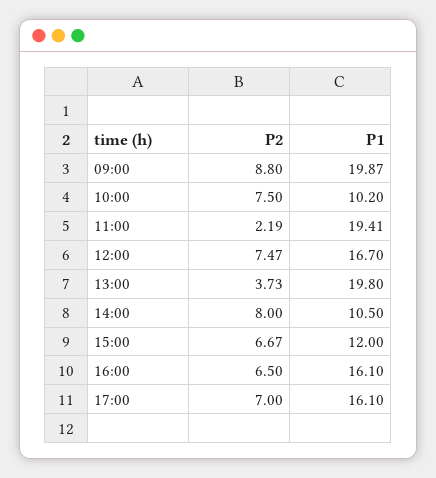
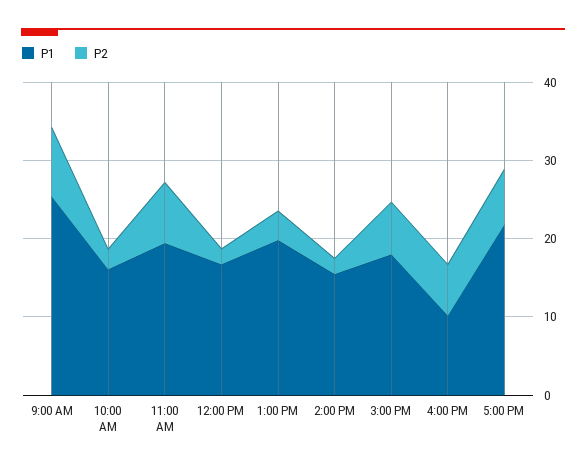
  {
    "P2": {
      "09:00": 8.8,
-     "10:00": 7.5,
+     "10:00": 2,
-     "11:00": 2.19,
+     "11:00": 8,
-     "12:00": 7.47,
+     "12:00": 2,
      "13:00": 3.73,
-     "14:00": 8,
+     "14:00": 2,
      "15:00": 6.67,
      "16:00": 6.5,
      "17:00": 7
    },
    "P1": {
-     "09:00": 19.87,
+     "09:00": 26,
-     "10:00": 10.2,
+     "10:00": 16,
      "11:00": 19.41,
      "12:00": 16.7,
      "13:00": 19.8,
-     "14:00": 10.5,
+     "14:00": 16,
-     "15:00": 12,
+     "15:00": 18,
-     "16:00": 16.1,
+     "16:00": 10,
-     "17:00": 16.1
+     "17:00": 22
    }
  }

